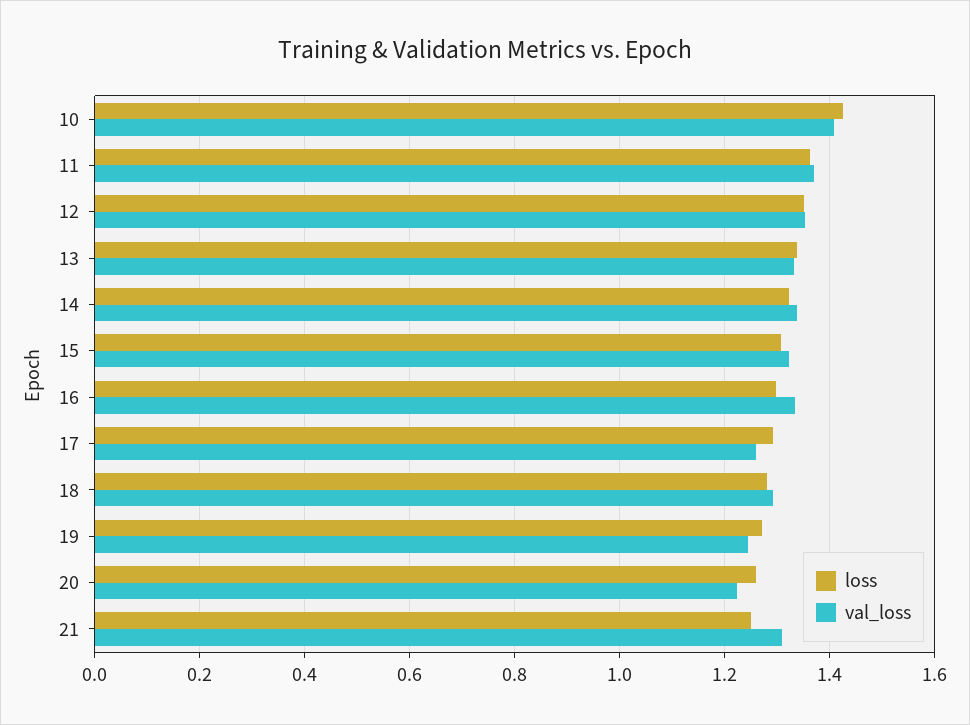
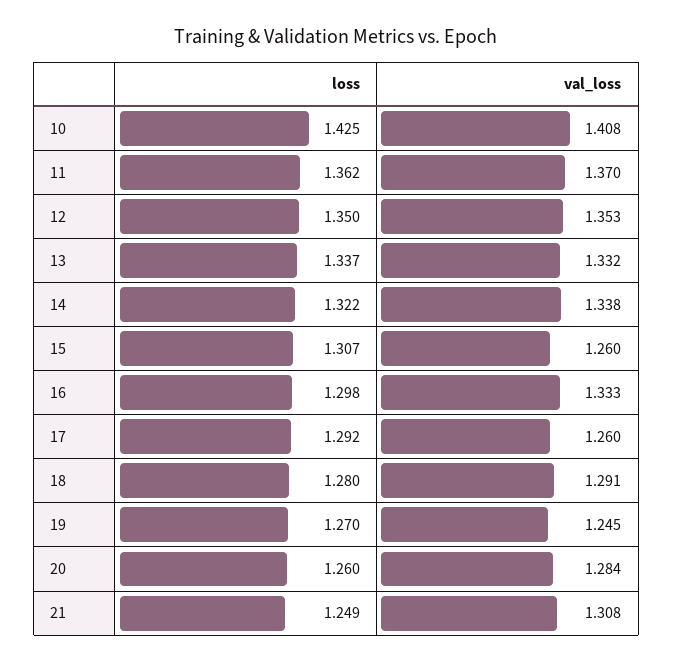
  {
    "loss": {
      "10": 1.425,
      "11": 1.362,
      "12": 1.35,
      "13": 1.337,
      "14": 1.322,
      "15": 1.307,
      "16": 1.298,
      "17": 1.292,
      "18": 1.28,
      "19": 1.27,
      "20": 1.26,
      "21": 1.249
    },
    "val_loss": {
      "10": 1.408,
      "11": 1.37,
      "12": 1.353,
      "13": 1.332,
      "14": 1.338,
-     "15": 1.32,
+     "15": 1.26,
      "16": 1.333,
      "17": 1.26,
      "18": 1.291,
      "19": 1.245,
-     "20": 1.22,
+     "20": 1.284,
      "21": 1.308
    }
  }

